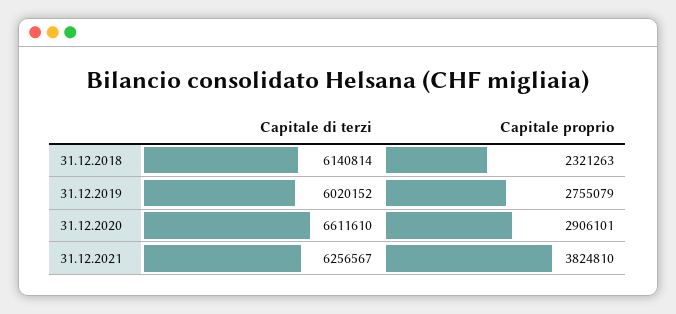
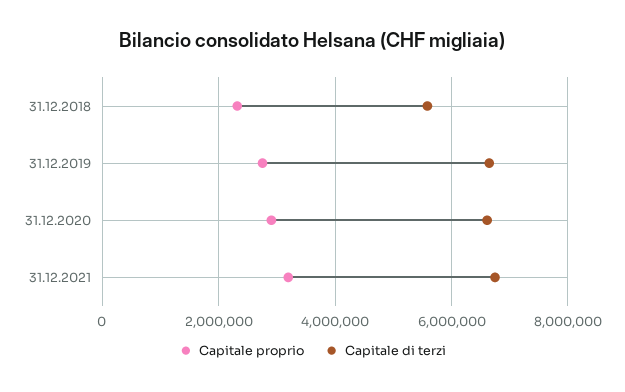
  {
    "Capitale di terzi": {
-     "31.12.2018": 6140814,
+     "31.12.2018": 5600000,
-     "31.12.2019": 6020152,
+     "31.12.2019": 6600000,
      "31.12.2020": 6611610,
-     "31.12.2021": 6256567
+     "31.12.2021": 6800000
    },
    "Capitale proprio": {
      "31.12.2018": 2321263,
      "31.12.2019": 2755079,
      "31.12.2020": 2906101,
-     "31.12.2021": 3824810
+     "31.12.2021": 3200000
    }
  }

